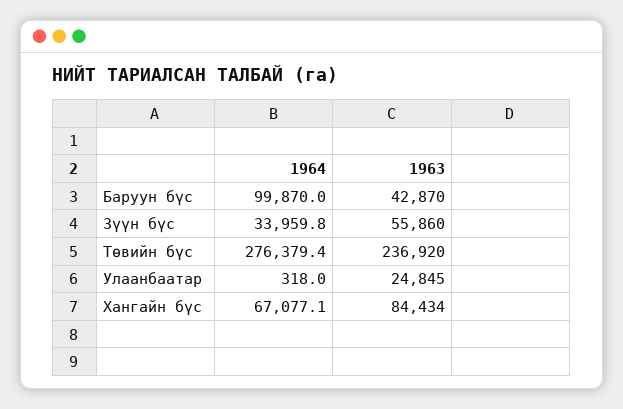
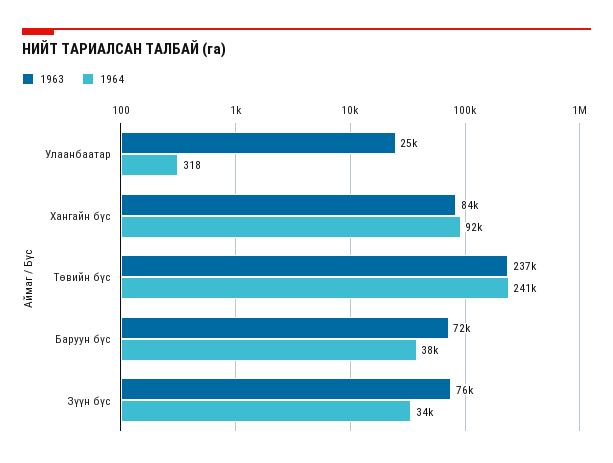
  {
    "1964": {
-     "Баруун бүс": 99870,
+     "Баруун бүс": 38000,
      "Зүүн бүс": 33959.8,
-     "Төвийн бүс": 276379.4,
+     "Төвийн бүс": 241000,
      "Улаанбаатар": 318,
-     "Хангайн бүс": 67077.1
+     "Хангайн бүс": 92000
    },
    "1963": {
-     "Баруун бүс": 42870,
+     "Баруун бүс": 72000,
-     "Зүүн бүс": 55860,
+     "Зүүн бүс": 76000,
      "Төвийн бүс": 236920,
      "Улаанбаатар": 24845,
      "Хангайн бүс": 84434
    }
  }

